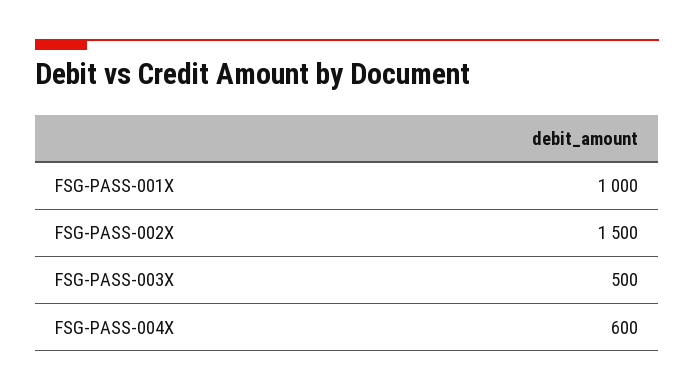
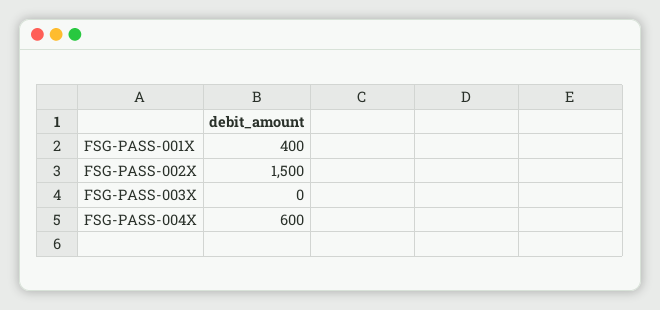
  {
-   "FSG-PASS-001X": 1000,
+   "FSG-PASS-001X": 400,
    "FSG-PASS-002X": 1500,
-   "FSG-PASS-003X": 500,
+   "FSG-PASS-003X": 0,
    "FSG-PASS-004X": 600
  }

